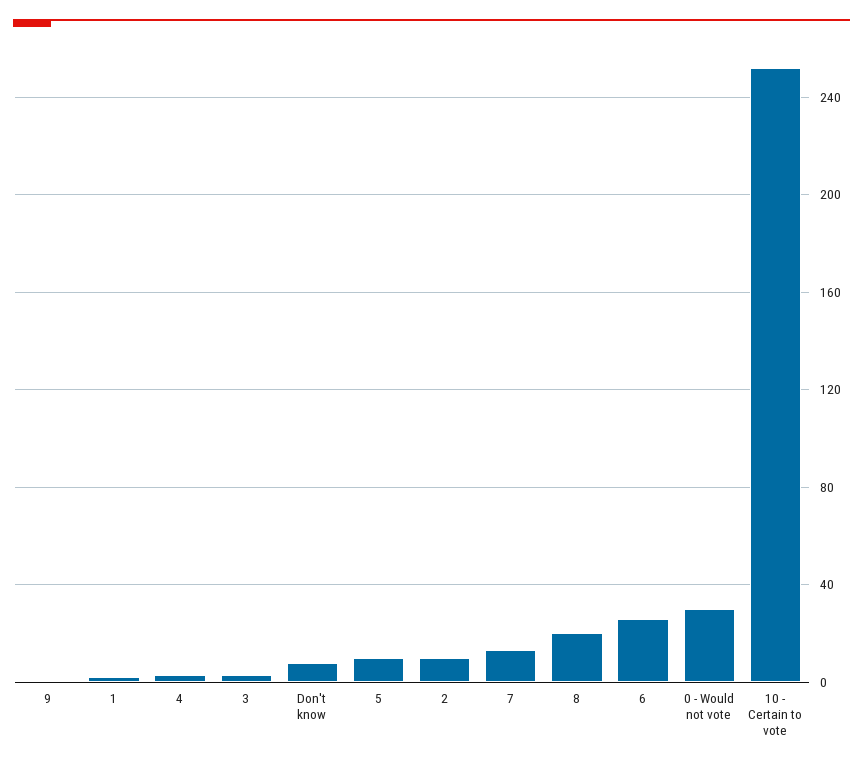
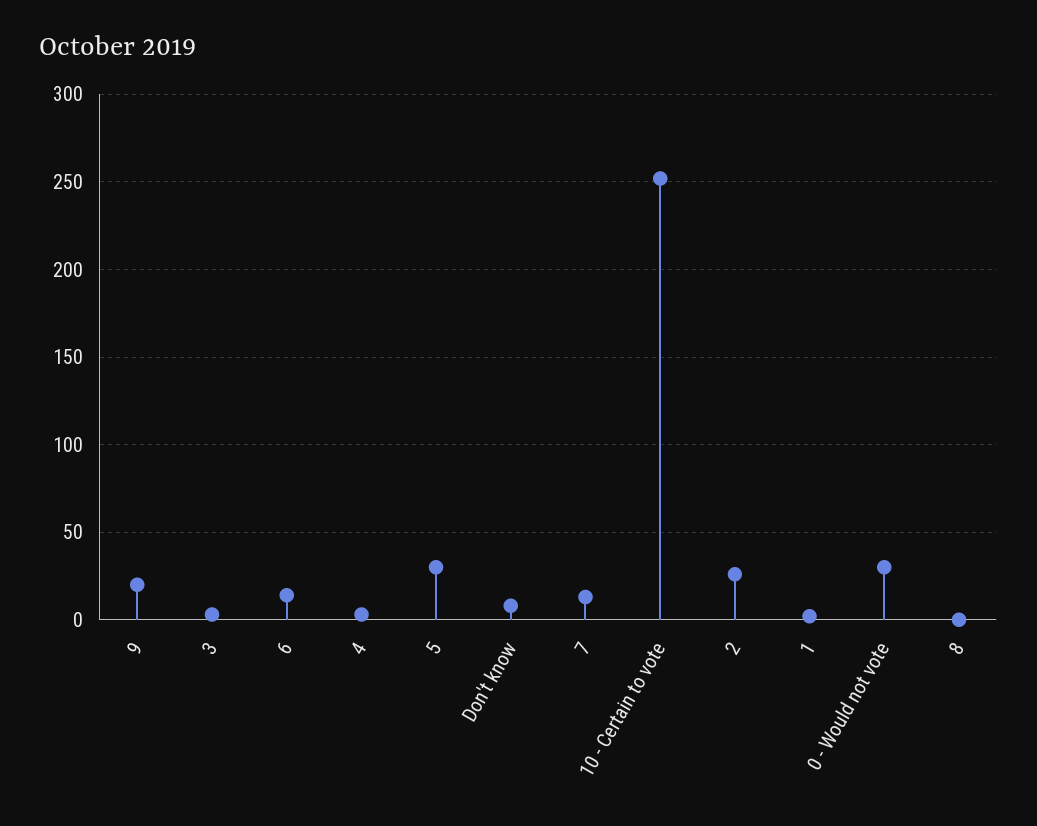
  {
-   "9": 0,
+   "9": 20,
    "1": 0,
    "4": 5,
    "3": 5,
    "Don't know": 10,
-   "5": 10,
+   "5": 30,
-   "2": 10,
+   "2": 25,
    "7": 15,
-   "8": 20,
+   "8": 0,
-   "6": 25,
+   "6": 15,
    "0 - Would not vote": 30,
    "10 - Certain to vote": 250
  }

